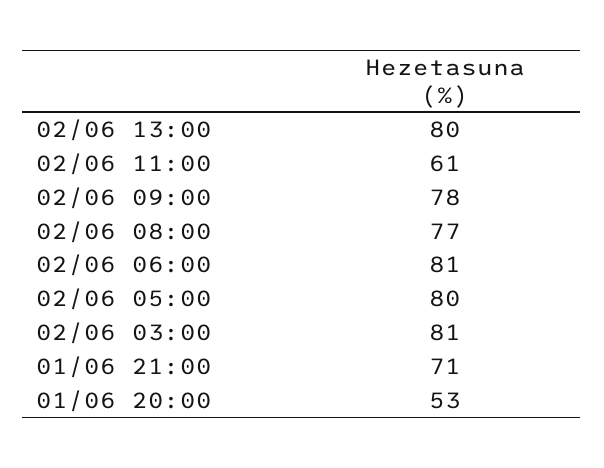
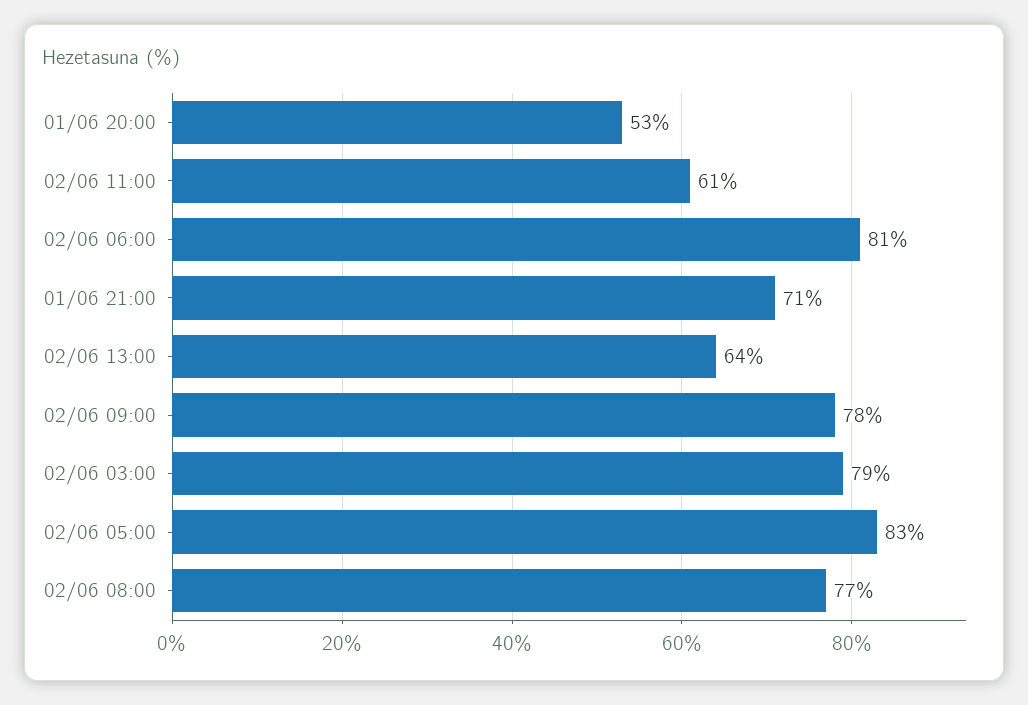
  {
-   "02/06 13:00": 80,
+   "02/06 13:00": 64,
    "02/06 11:00": 61,
    "02/06 09:00": 78,
    "02/06 08:00": 77,
    "02/06 06:00": 81,
-   "02/06 05:00": 80,
+   "02/06 05:00": 83,
-   "02/06 03:00": 81,
+   "02/06 03:00": 79,
    "01/06 21:00": 71,
    "01/06 20:00": 53
  }

